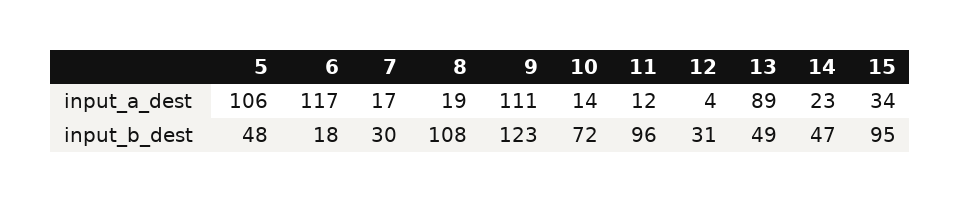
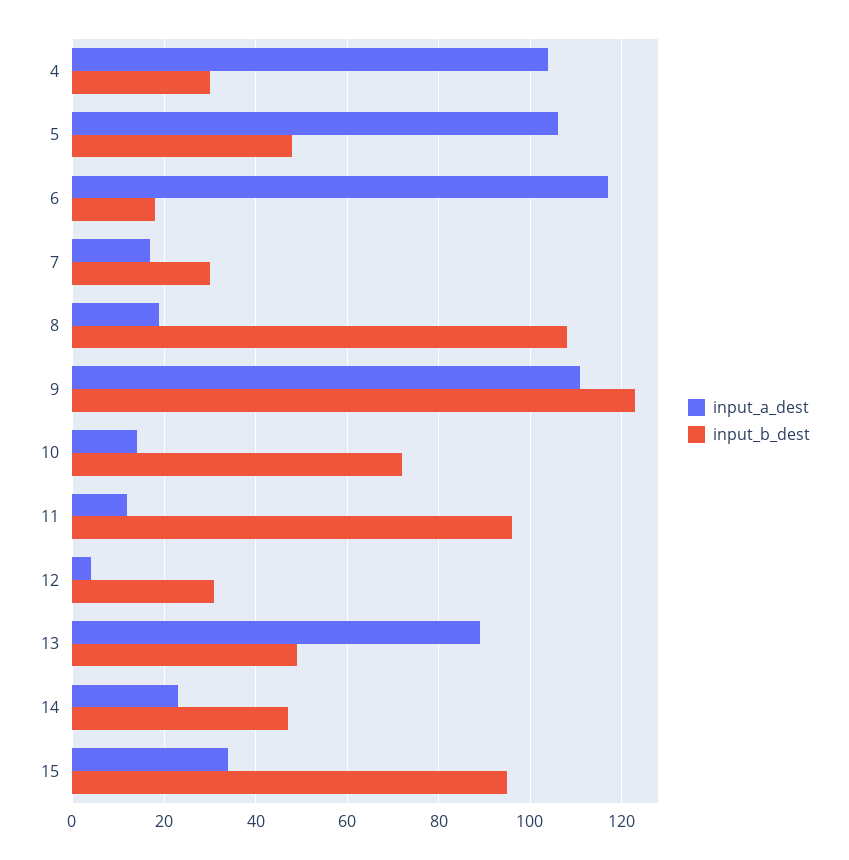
  {
    "input_a_dest": {
      "5": 106,
      "6": 117,
      "7": 17,
      "8": 19,
      "9": 111,
      "10": 14,
      "11": 12,
      "12": 4,
      "13": 89,
      "14": 23,
-     "15": 34
+     "15": 34,
+     "4": 105
    },
    "input_b_dest": {
      "5": 48,
      "6": 18,
      "7": 30,
      "8": 108,
      "9": 123,
      "10": 72,
      "11": 96,
      "12": 31,
      "13": 49,
      "14": 47,
-     "15": 95
+     "15": 95,
+     "4": 30
    }
  }

